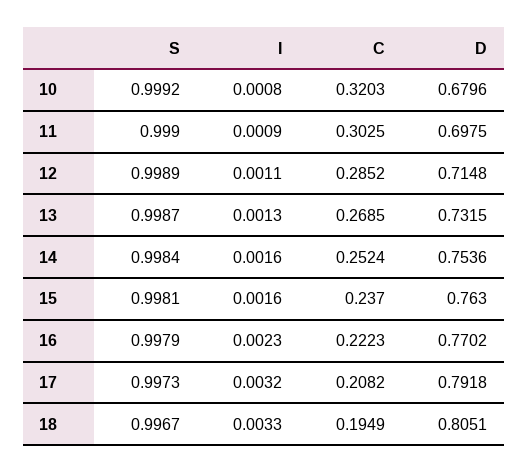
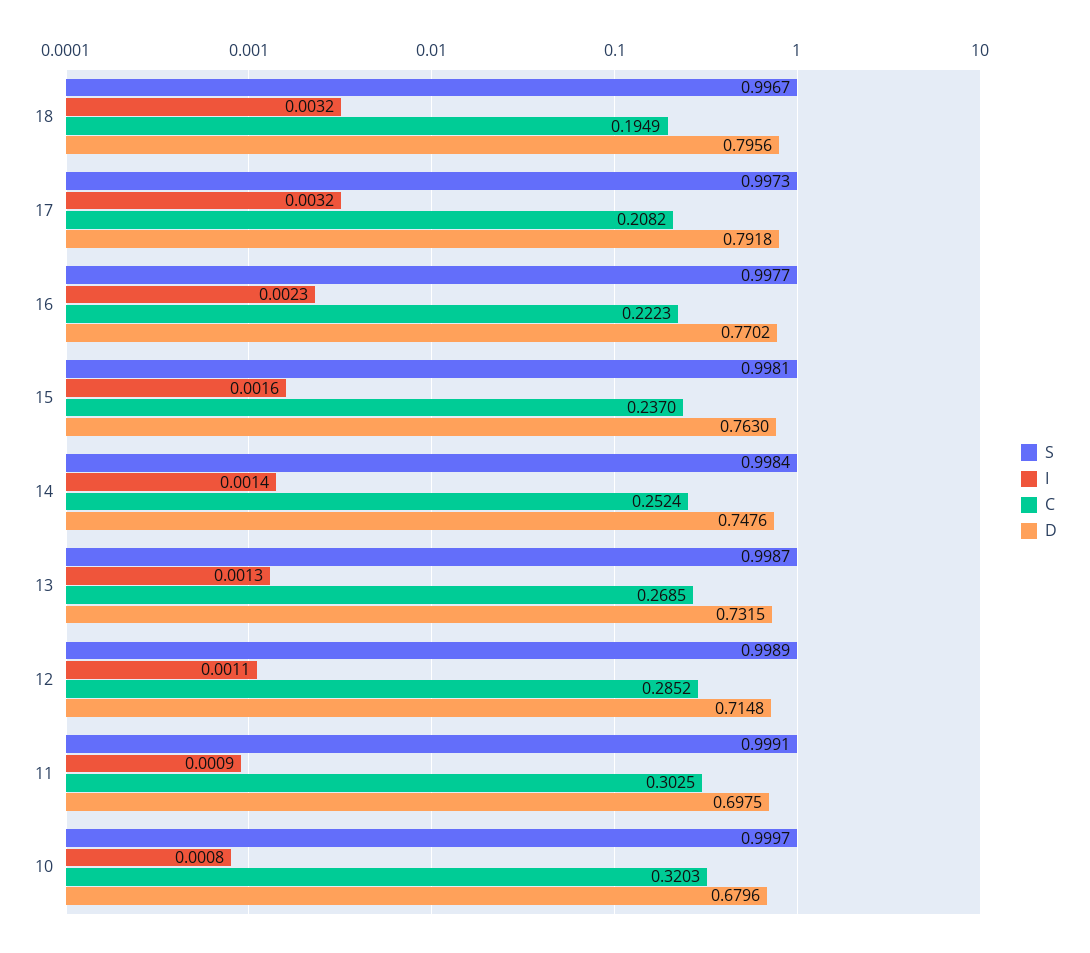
  {
    "S": {
-     "10": 0.9992,
+     "10": 0.9997,
-     "11": 0.999,
+     "11": 0.9991,
      "12": 0.9989,
      "13": 0.9987,
      "14": 0.9984,
      "15": 0.9981,
-     "16": 0.9979,
+     "16": 0.9977,
      "17": 0.9973,
      "18": 0.9967
    },
    "I": {
      "10": 0.0008,
      "11": 0.0009,
      "12": 0.0011,
      "13": 0.0013,
-     "14": 0.0016,
+     "14": 0.0014,
      "15": 0.0016,
      "16": 0.0023,
      "17": 0.0032,
-     "18": 0.0033
+     "18": 0.0032
    },
    "C": {
      "10": 0.3203,
      "11": 0.3025,
      "12": 0.2852,
      "13": 0.2685,
      "14": 0.2524,
      "15": 0.237,
      "16": 0.2223,
      "17": 0.2082,
      "18": 0.1949
    },
    "D": {
      "10": 0.6796,
      "11": 0.6975,
      "12": 0.7148,
      "13": 0.7315,
-     "14": 0.7536,
+     "14": 0.7476,
      "15": 0.763,
      "16": 0.7702,
      "17": 0.7918,
-     "18": 0.8051
+     "18": 0.7956
    }
  }

